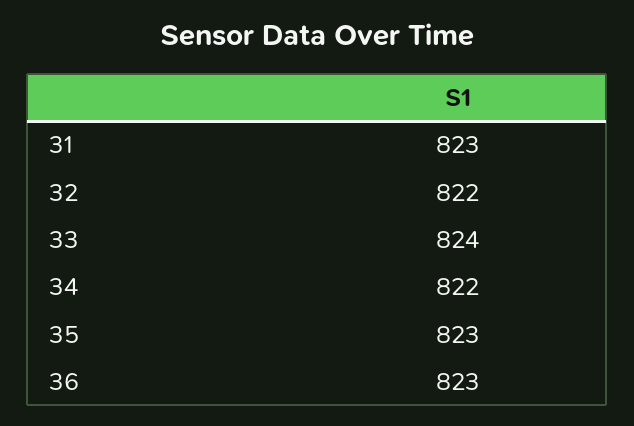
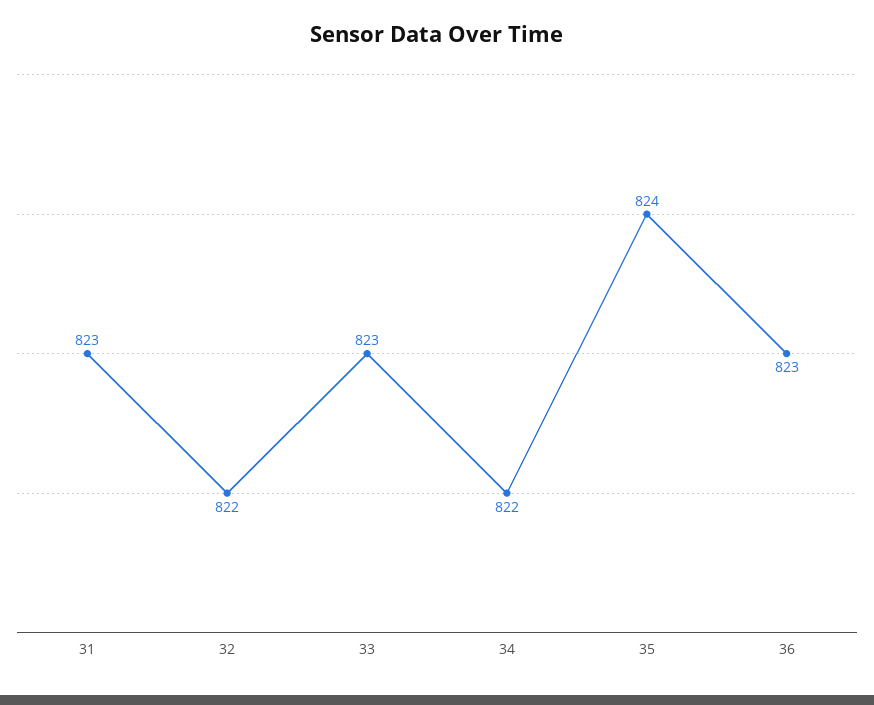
  {
    "31": 823,
    "32": 822,
-   "33": 824,
+   "33": 823,
    "34": 822,
-   "35": 823,
+   "35": 824,
    "36": 823
  }

